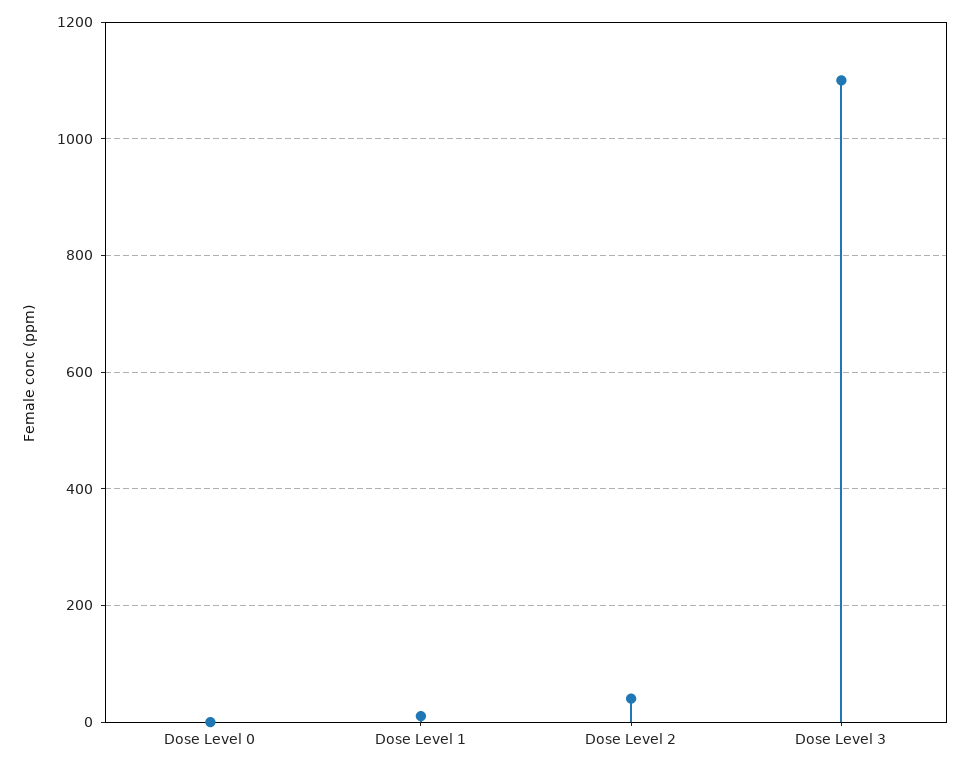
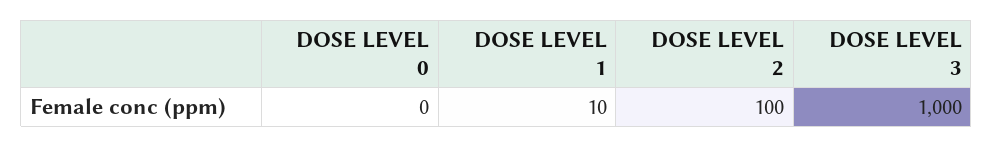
  {
    "Dose Level 0": 0,
    "Dose Level 1": 10,
-   "Dose Level 2": 40,
+   "Dose Level 2": 100,
-   "Dose Level 3": 1100
+   "Dose Level 3": 1000
  }

